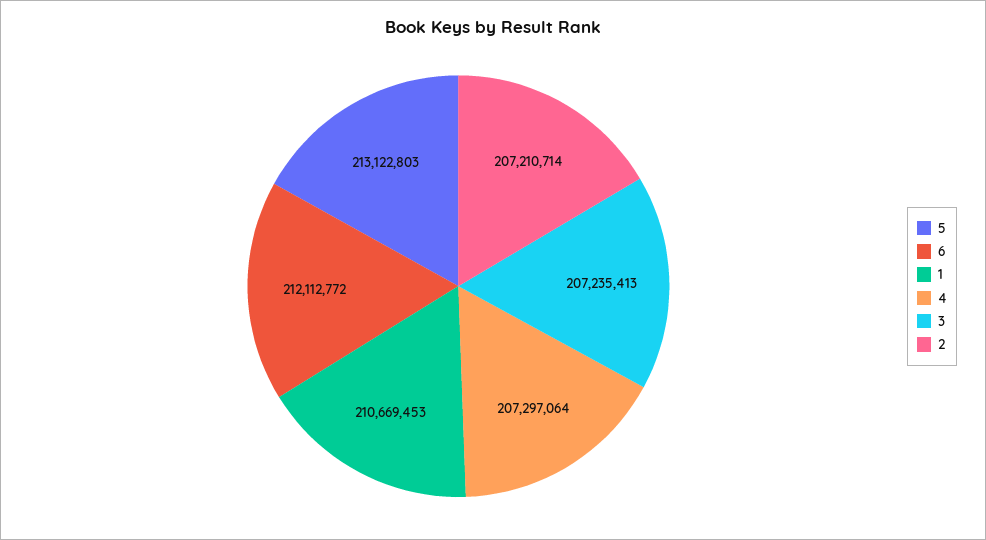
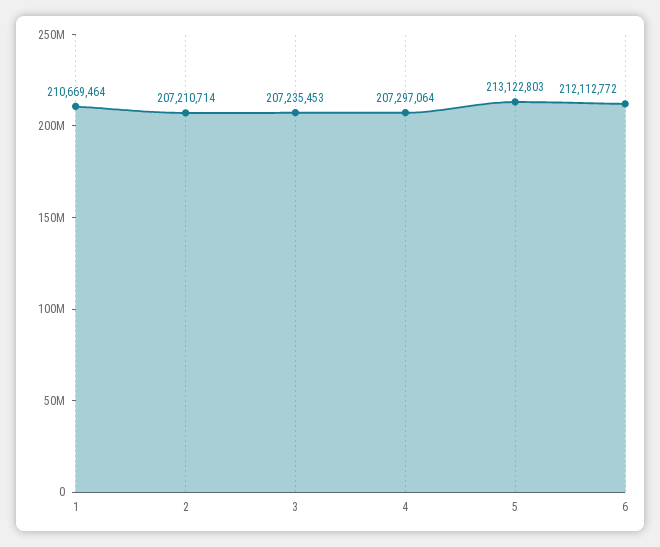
  {
    "5": 213122803,
    "6": 212112772,
-   "1": 210669453,
+   "1": 210669464,
    "4": 207297064,
-   "3": 207235413,
+   "3": 207235453,
    "2": 207210714
  }

